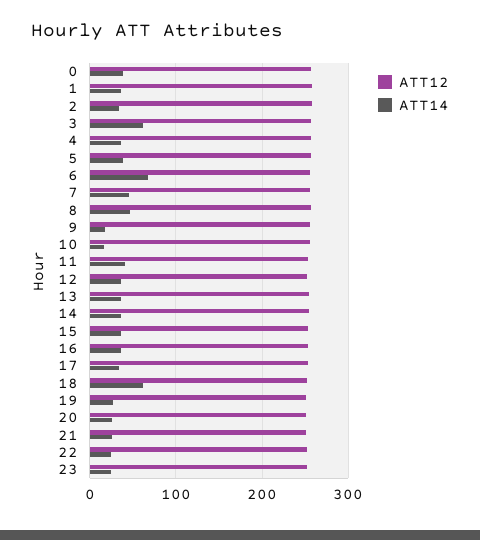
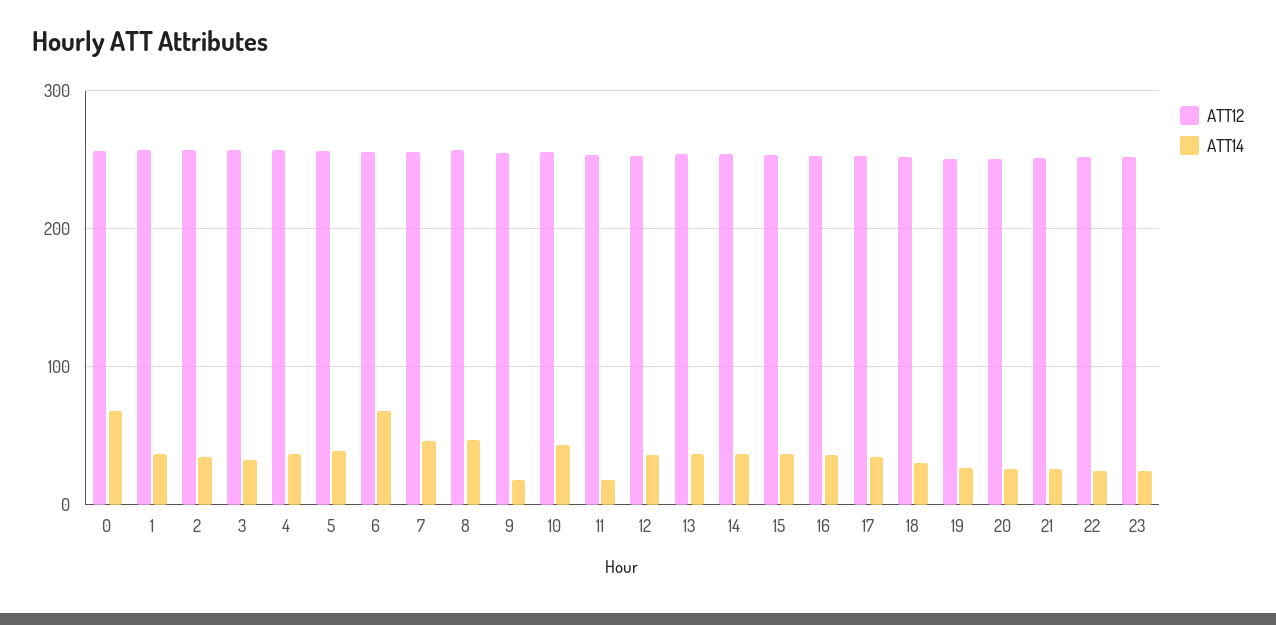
  {
    "ATT12": {
      "0": 260,
      "1": 260,
      "2": 260,
      "3": 260,
      "4": 260,
      "5": 260,
      "6": 260,
      "7": 260,
      "8": 260,
      "9": 250,
      "10": 260,
      "11": 250,
      "12": 250,
      "13": 250,
      "14": 250,
      "15": 250,
      "16": 250,
      "17": 250,
      "18": 250,
      "19": 250,
      "20": 250,
      "21": 250,
      "22": 250,
      "23": 250
    },
    "ATT14": {
-     "0": 40,
+     "0": 70,
      "1": 40,
      "2": 30,
-     "3": 60,
+     "3": 30,
      "4": 40,
      "5": 40,
      "6": 70,
      "7": 50,
      "8": 50,
      "9": 20,
-     "10": 20,
+     "10": 40,
-     "11": 40,
+     "11": 20,
      "12": 40,
      "13": 40,
      "14": 40,
      "15": 40,
      "16": 40,
      "17": 30,
-     "18": 60,
+     "18": 30,
      "19": 30,
      "20": 30,
      "21": 30,
      "22": 20,
      "23": 20
    }
  }

